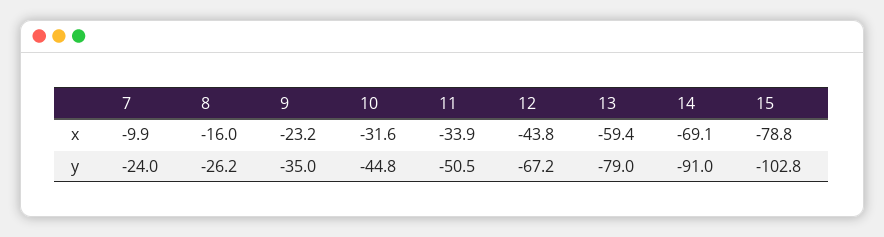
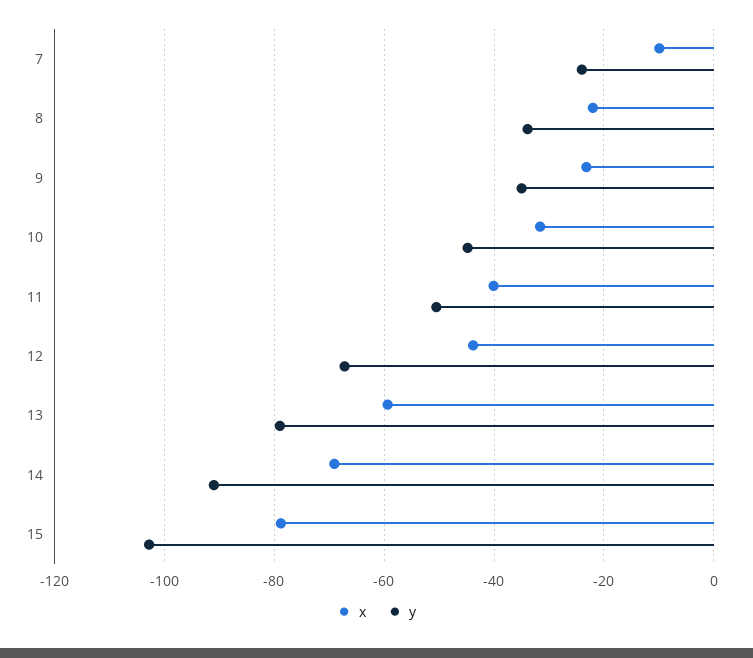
  {
    "x": {
      "7": -9.9,
-     "8": -16,
+     "8": -22,
      "9": -23.2,
      "10": -31.6,
-     "11": -33.9,
+     "11": -40,
      "12": -43.8,
      "13": -59.4,
      "14": -69.1,
      "15": -78.8
    },
    "y": {
      "7": -24,
-     "8": -26.2,
+     "8": -34,
      "9": -35,
      "10": -44.8,
      "11": -50.5,
      "12": -67.2,
      "13": -79,
      "14": -91,
      "15": -102.8
    }
  }

